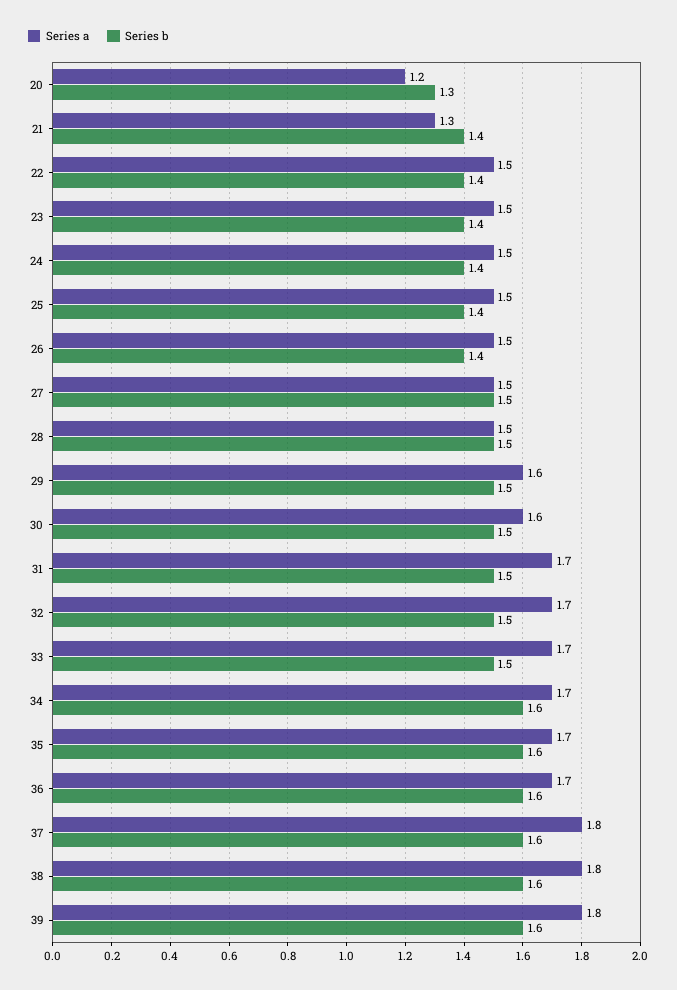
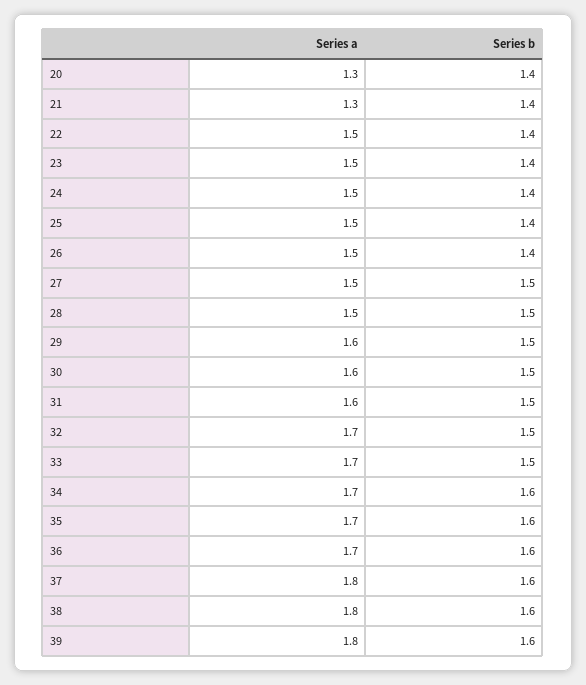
  {
    "Series a": {
-     "20": 1.2,
+     "20": 1.3,
      "21": 1.3,
      "22": 1.5,
      "23": 1.5,
      "24": 1.5,
      "25": 1.5,
      "26": 1.5,
      "27": 1.5,
      "28": 1.5,
      "29": 1.6,
      "30": 1.6,
-     "31": 1.7,
+     "31": 1.6,
      "32": 1.7,
      "33": 1.7,
      "34": 1.7,
      "35": 1.7,
      "36": 1.7,
      "37": 1.8,
      "38": 1.8,
      "39": 1.8
    },
    "Series b": {
-     "20": 1.3,
+     "20": 1.4,
      "21": 1.4,
      "22": 1.4,
      "23": 1.4,
      "24": 1.4,
      "25": 1.4,
      "26": 1.4,
      "27": 1.5,
      "28": 1.5,
      "29": 1.5,
      "30": 1.5,
      "31": 1.5,
      "32": 1.5,
      "33": 1.5,
      "34": 1.6,
      "35": 1.6,
      "36": 1.6,
      "37": 1.6,
      "38": 1.6,
      "39": 1.6
    }
  }

